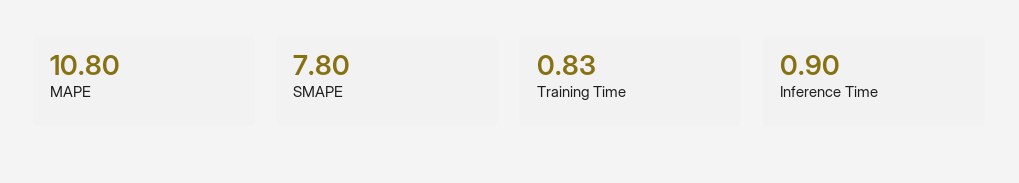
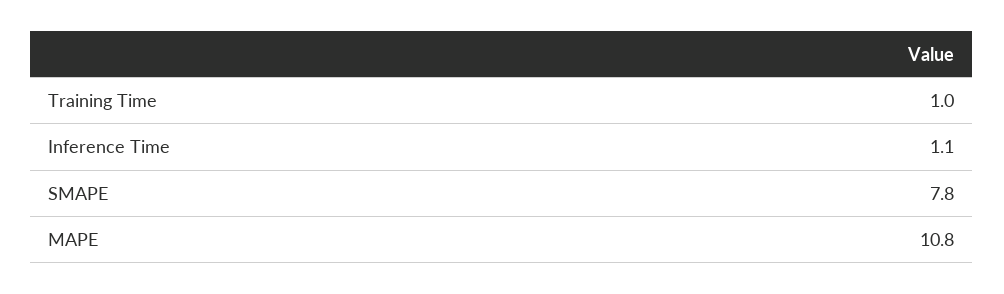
  {
    "MAPE": 10.8,
    "SMAPE": 7.8,
-   "Training Time": 0.83,
+   "Training Time": 1,
-   "Inference Time": 0.9
+   "Inference Time": 1.1
  }

